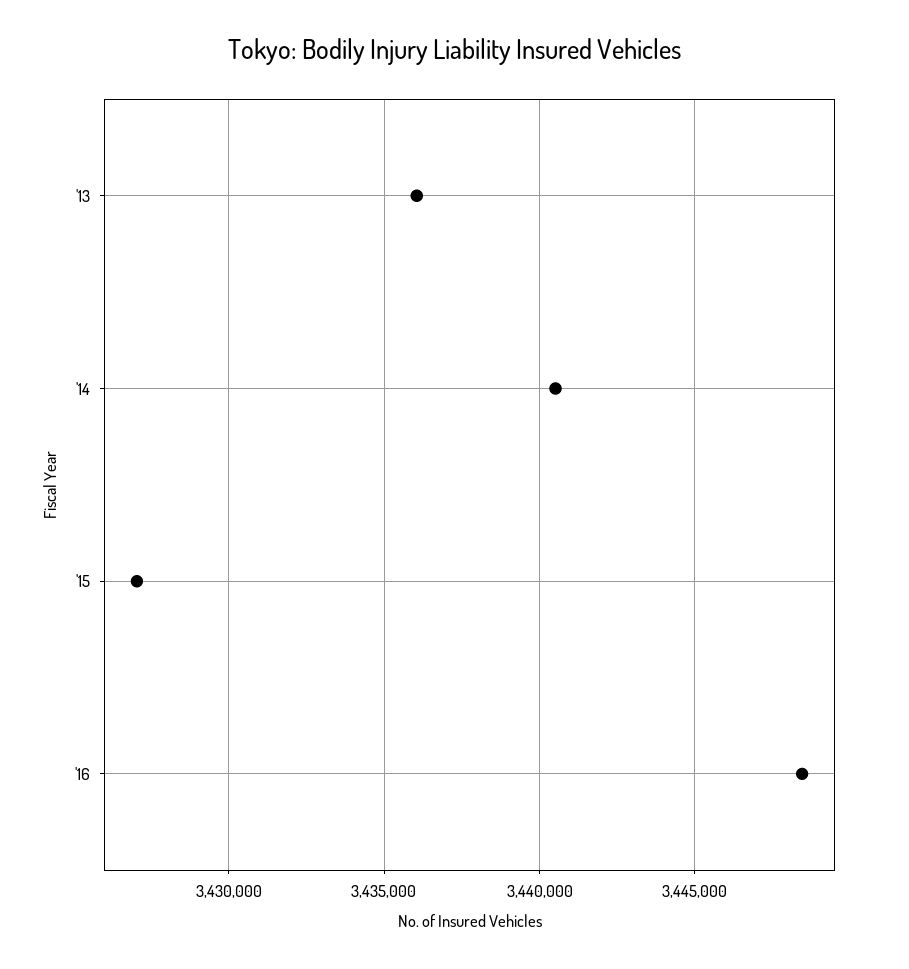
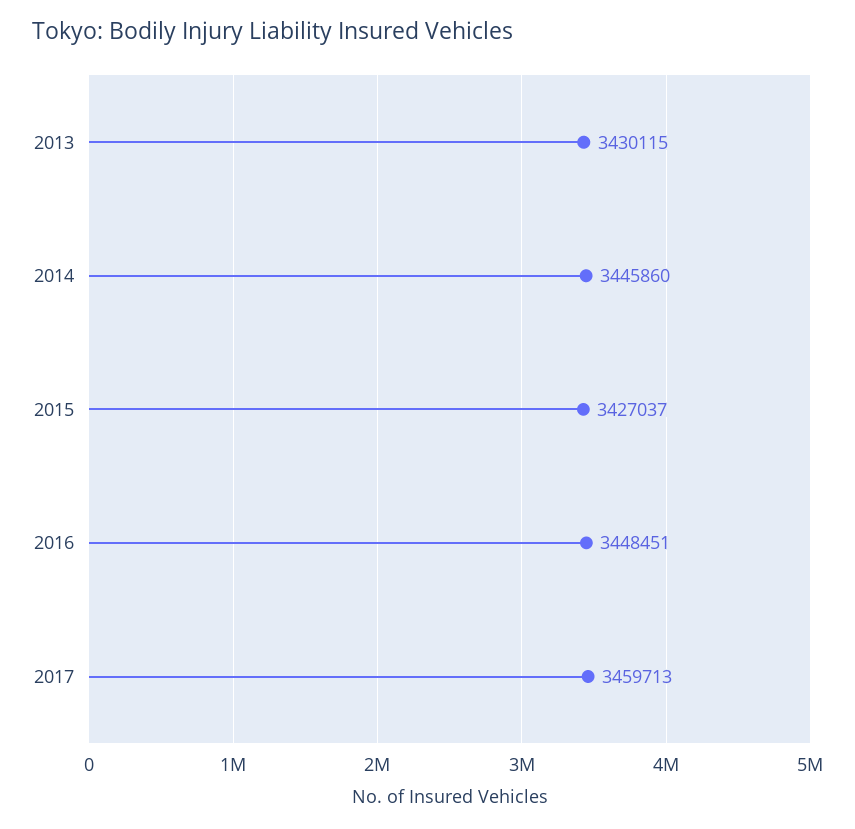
  {
-   "'13": 3436000,
+   "'13": 3430115,
-   "'14": 3440500,
+   "'14": 3445860,
    "'15": 3427037,
-   "'16": 3448451
+   "'16": 3448451,
+   "2017": 3459713
  }

